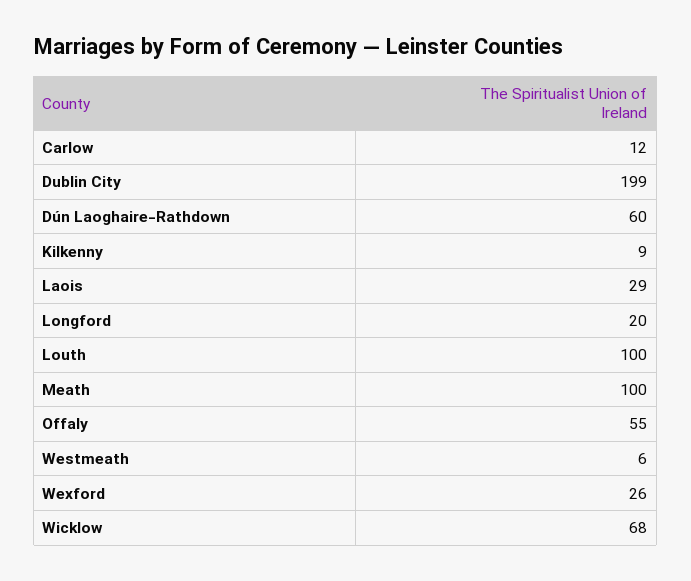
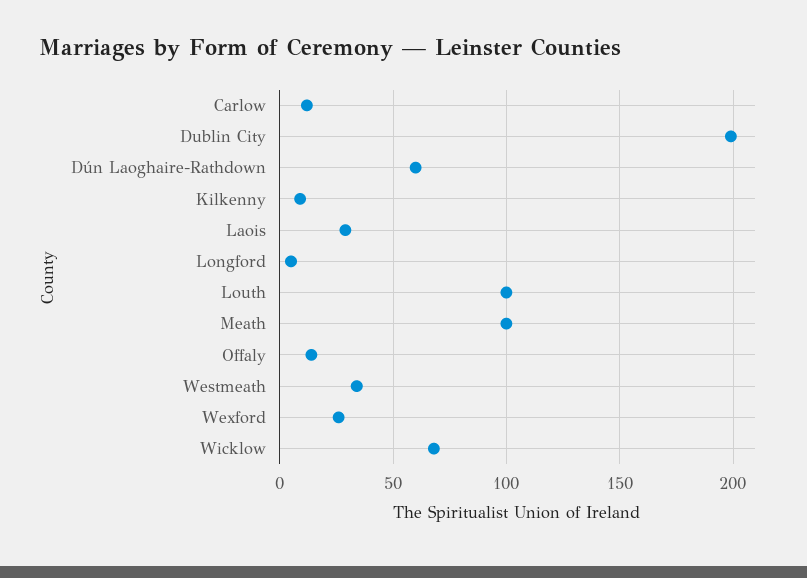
  {
    "Carlow": 12,
    "Dublin City": 199,
    "Dún Laoghaire-Rathdown": 60,
    "Kilkenny": 9,
    "Laois": 29,
-   "Longford": 20,
+   "Longford": 5,
    "Louth": 100,
    "Meath": 100,
-   "Offaly": 55,
+   "Offaly": 15,
-   "Westmeath": 6,
+   "Westmeath": 35,
    "Wexford": 26,
    "Wicklow": 68
  }

